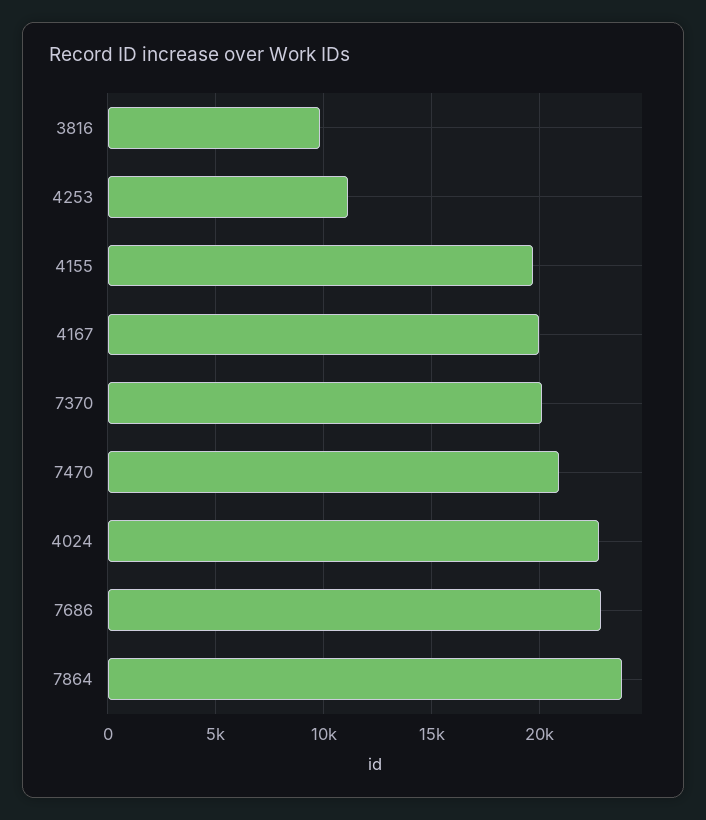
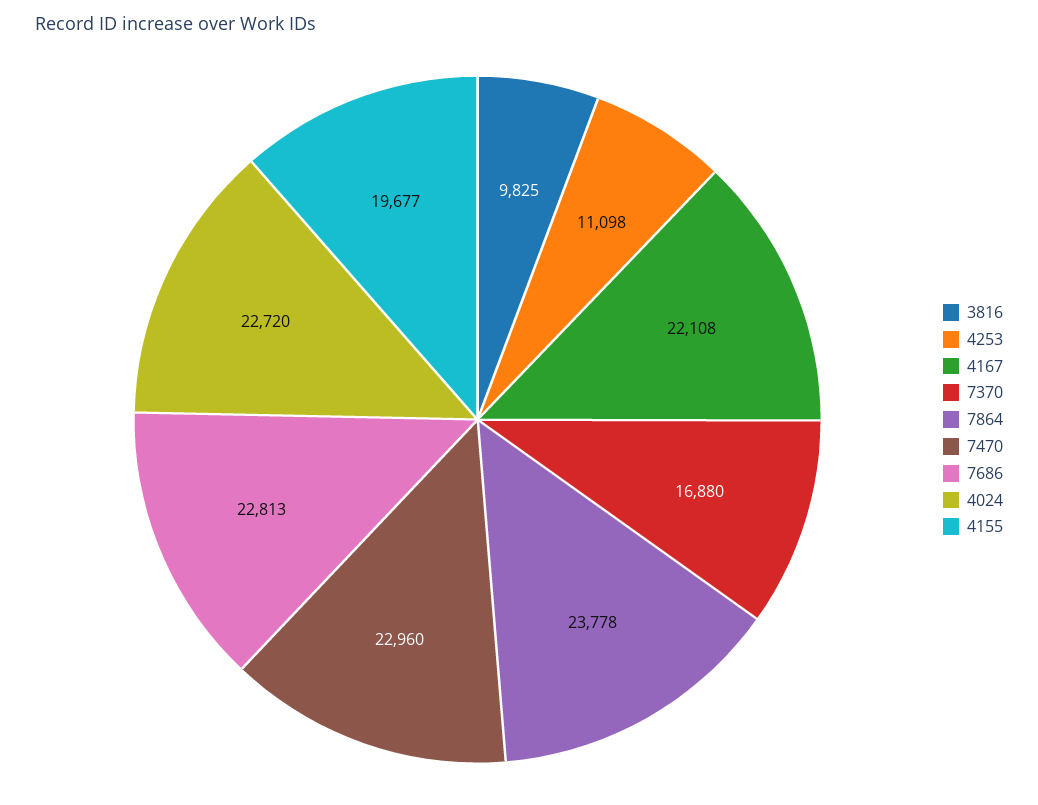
  {
    "3816": 9825,
    "4253": 11098,
    "4155": 19677,
-   "4167": 20000,
+   "4167": 22108,
-   "7370": 20000,
+   "7370": 16880,
-   "7470": 21000,
+   "7470": 22960,
    "4024": 22720,
    "7686": 22813,
    "7864": 23778
  }

